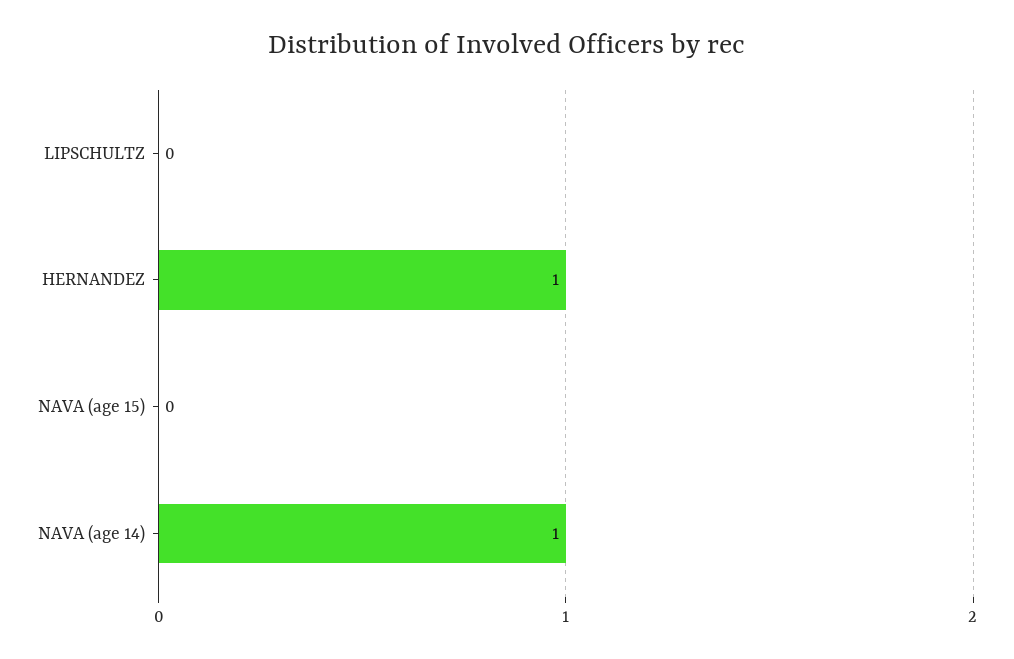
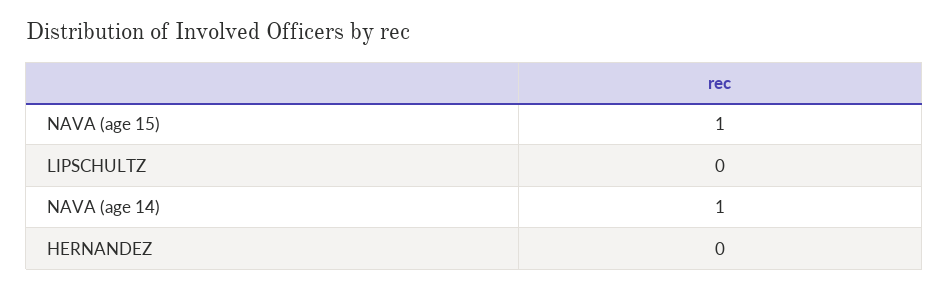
  {
    "LIPSCHULTZ": 0,
-   "HERNANDEZ": 1,
+   "HERNANDEZ": 0,
-   "NAVA (age 15)": 0,
+   "NAVA (age 15)": 1,
    "NAVA (age 14)": 1
  }

